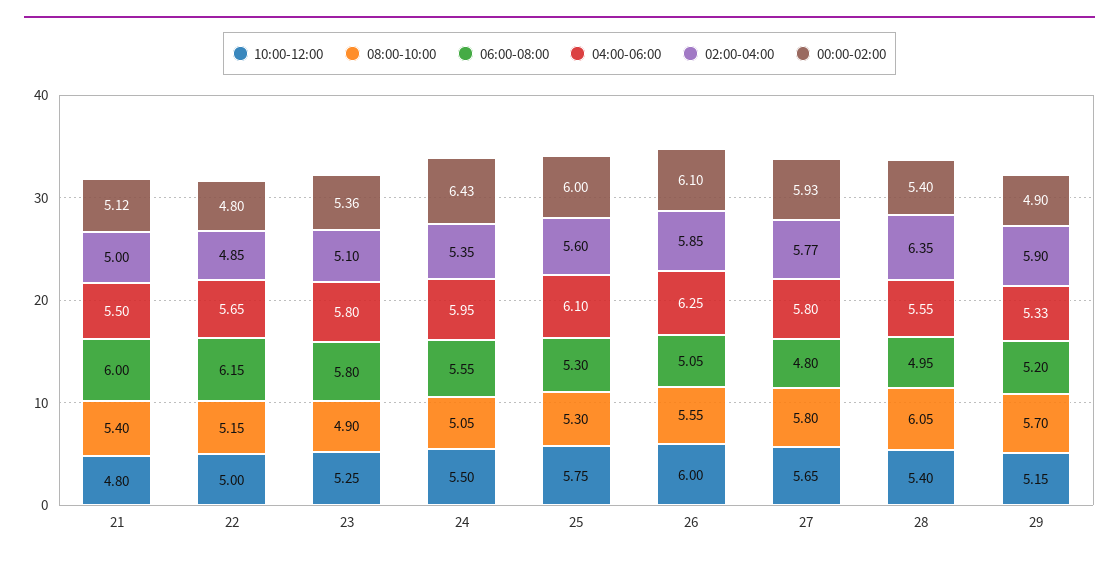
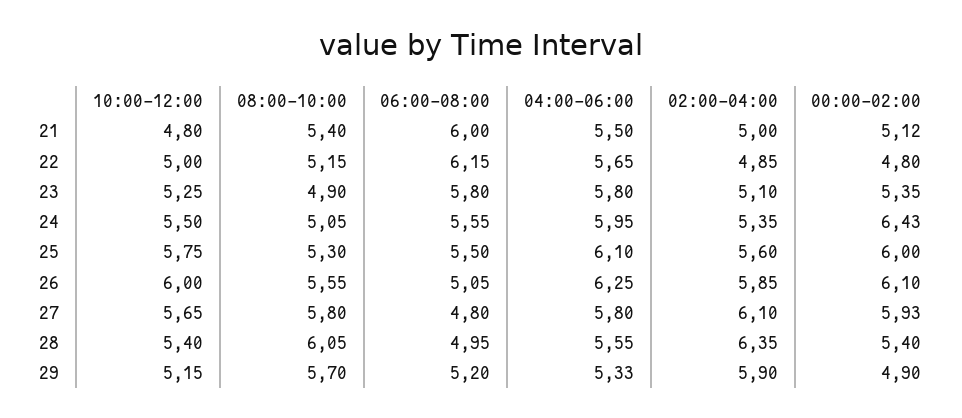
  {
    "10:00-12:00": {
      "21": 4.8,
      "22": 5,
      "23": 5.25,
      "24": 5.5,
      "25": 5.75,
      "26": 6,
      "27": 5.65,
      "28": 5.4,
      "29": 5.15
    },
    "08:00-10:00": {
      "21": 5.4,
      "22": 5.15,
      "23": 4.9,
      "24": 5.05,
      "25": 5.3,
      "26": 5.55,
      "27": 5.8,
      "28": 6.05,
      "29": 5.7
    },
    "06:00-08:00": {
      "21": 6,
      "22": 6.15,
      "23": 5.8,
      "24": 5.55,
-     "25": 5.3,
+     "25": 5.5,
      "26": 5.05,
      "27": 4.8,
      "28": 4.95,
      "29": 5.2
    },
    "04:00-06:00": {
      "21": 5.5,
      "22": 5.65,
      "23": 5.8,
      "24": 5.95,
      "25": 6.1,
      "26": 6.25,
      "27": 5.8,
      "28": 5.55,
      "29": 5.33
    },
    "02:00-04:00": {
      "21": 5,
      "22": 4.85,
      "23": 5.1,
      "24": 5.35,
      "25": 5.6,
      "26": 5.85,
-     "27": 5.77,
+     "27": 6.1,
      "28": 6.35,
      "29": 5.9
    },
    "00:00-02:00": {
      "21": 5.12,
      "22": 4.8,
-     "23": 5.36,
+     "23": 5.35,
      "24": 6.43,
      "25": 6,
      "26": 6.1,
      "27": 5.93,
      "28": 5.4,
      "29": 4.9
    }
  }

